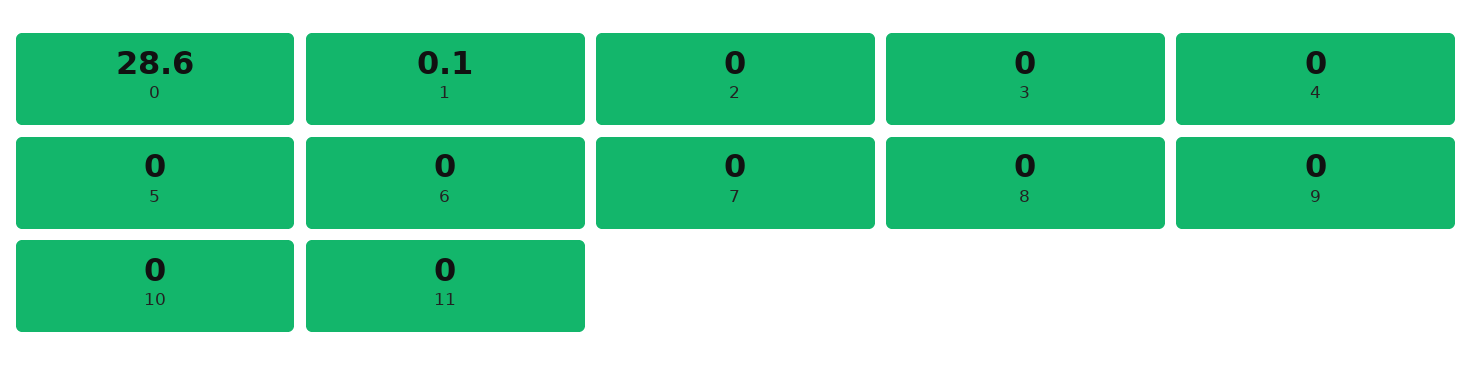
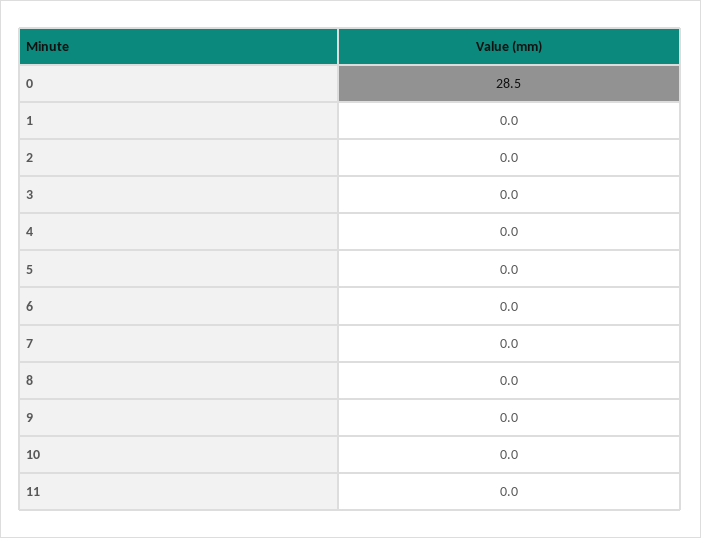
  {
-   "0": 28.6,
+   "0": 28.5,
-   "1": 0.1,
+   "1": 0,
    "2": 0,
    "3": 0,
    "4": 0,
    "5": 0,
    "6": 0,
    "7": 0,
    "8": 0,
    "9": 0,
    "10": 0,
    "11": 0
  }

